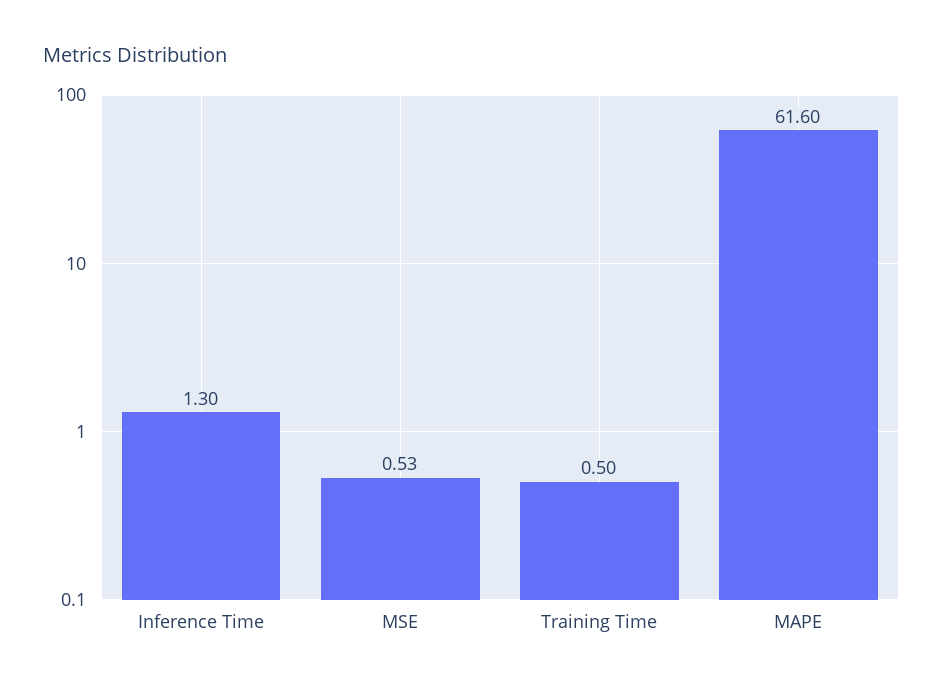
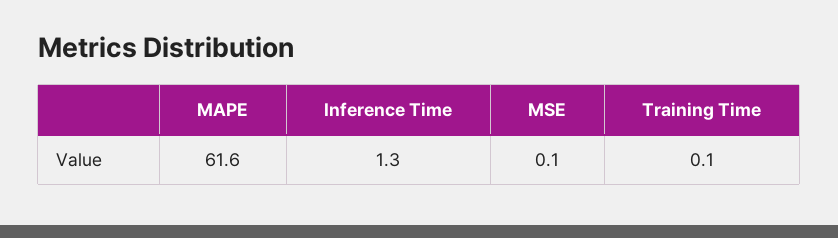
  {
    "Inference Time": 1.3,
-   "MSE": 0.53,
+   "MSE": 0.1,
-   "Training Time": 0.5,
+   "Training Time": 0.1,
    "MAPE": 61.6
  }

